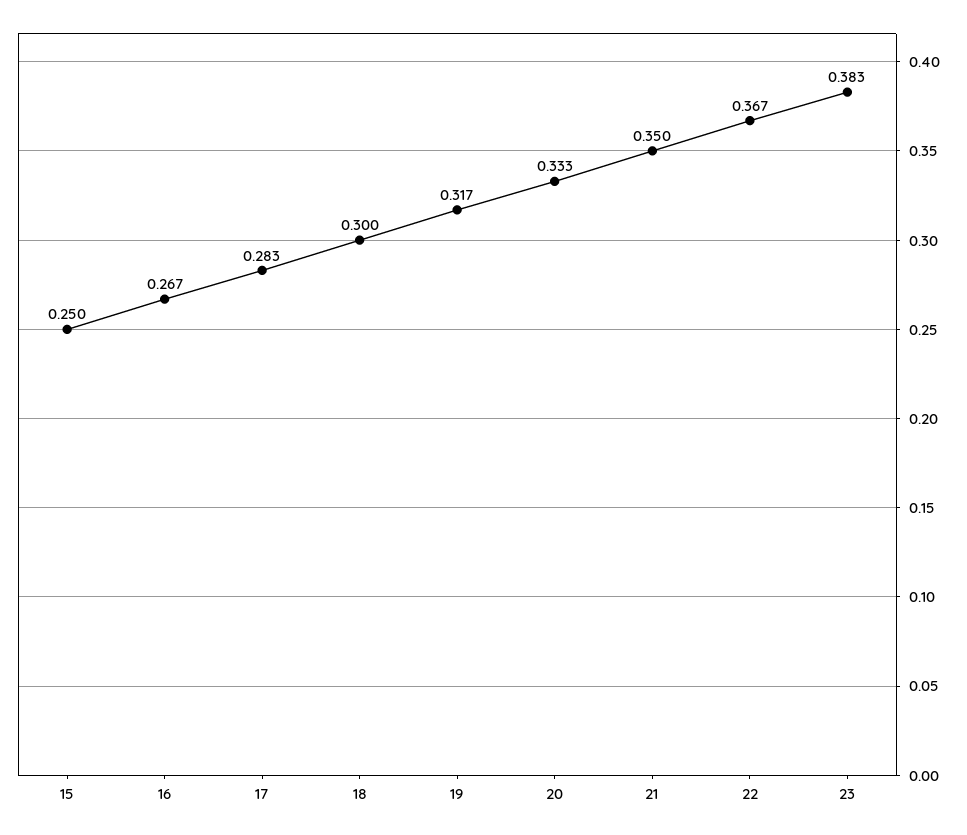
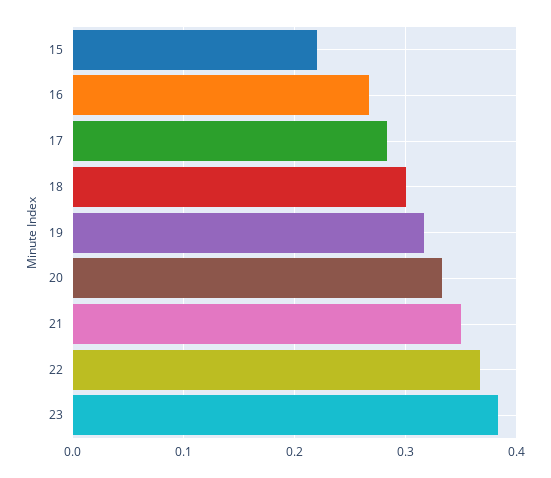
  {
-   "15": 0.25,
+   "15": 0.22,
    "16": 0.267,
    "17": 0.283,
    "18": 0.3,
    "19": 0.317,
    "20": 0.333,
    "21": 0.35,
    "22": 0.367,
    "23": 0.383
  }

